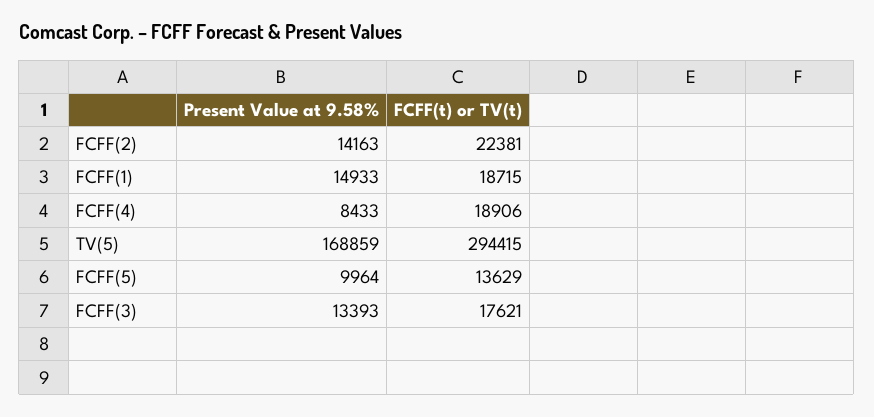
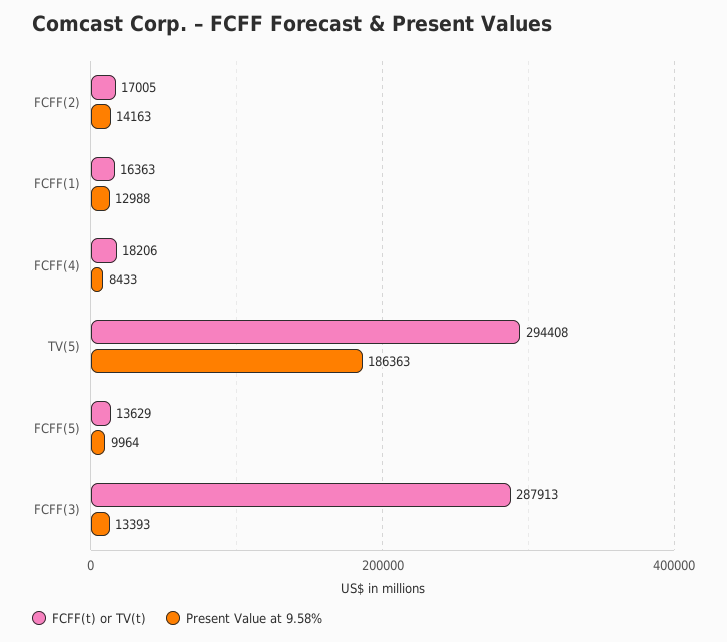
  {
    "Present Value at 9.58%": {
      "FCFF(2)": 14163,
-     "FCFF(1)": 14933,
+     "FCFF(1)": 12988,
      "FCFF(4)": 8433,
-     "TV(5)": 168859,
+     "TV(5)": 186363,
      "FCFF(5)": 9964,
      "FCFF(3)": 13393
    },
    "FCFF(t) or TV(t)": {
-     "FCFF(2)": 22381,
+     "FCFF(2)": 17005,
-     "FCFF(1)": 18715,
+     "FCFF(1)": 16363,
-     "FCFF(4)": 18906,
+     "FCFF(4)": 18206,
-     "TV(5)": 294415,
+     "TV(5)": 294408,
      "FCFF(5)": 13629,
-     "FCFF(3)": 17621
+     "FCFF(3)": 287913
    }
  }

